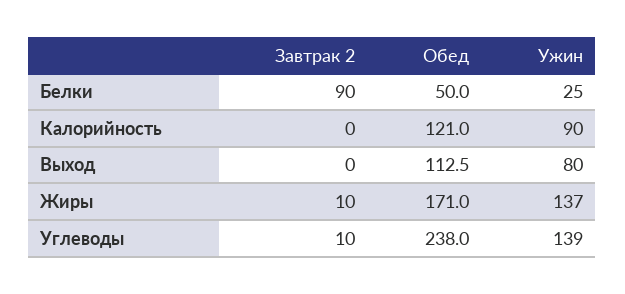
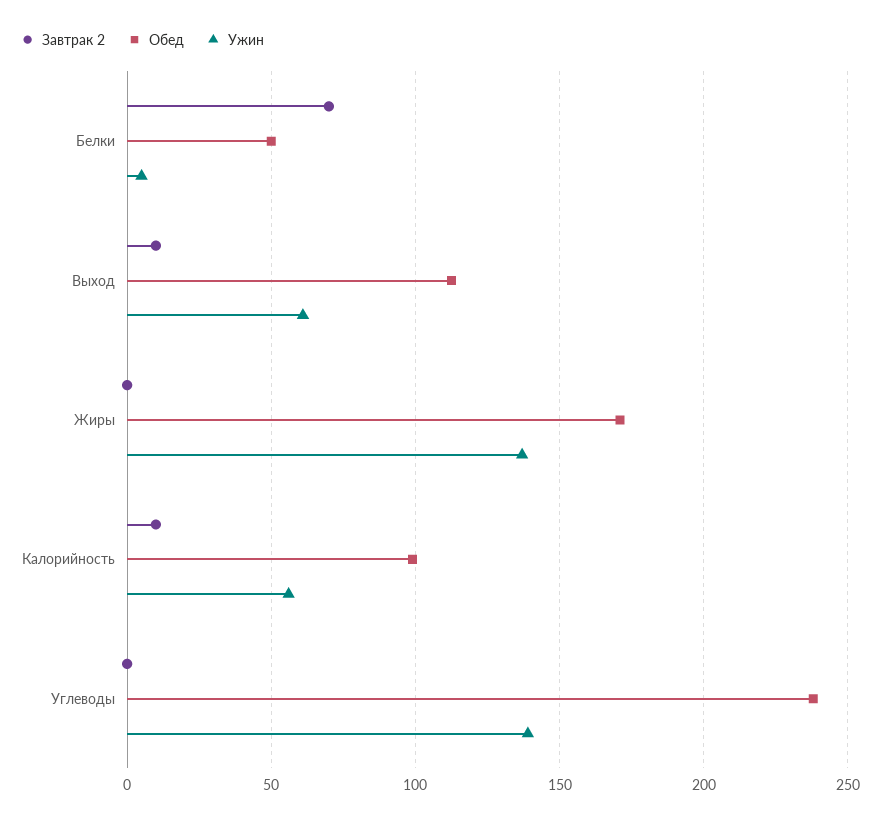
  {
    "Завтрак 2": {
-     "Белки": 90,
+     "Белки": 70,
-     "Калорийность": 0,
+     "Калорийность": 10,
-     "Выход": 0,
+     "Выход": 10,
-     "Жиры": 10,
+     "Жиры": 0,
-     "Углеводы": 10
+     "Углеводы": 0
    },
    "Обед": {
      "Белки": 50,
-     "Калорийность": 121,
+     "Калорийность": 100,
      "Выход": 112.5,
      "Жиры": 171,
      "Углеводы": 238
    },
    "Ужин": {
-     "Белки": 25,
+     "Белки": 5,
-     "Калорийность": 90,
+     "Калорийность": 55,
-     "Выход": 80,
+     "Выход": 60,
      "Жиры": 137,
      "Углеводы": 139
    }
  }

